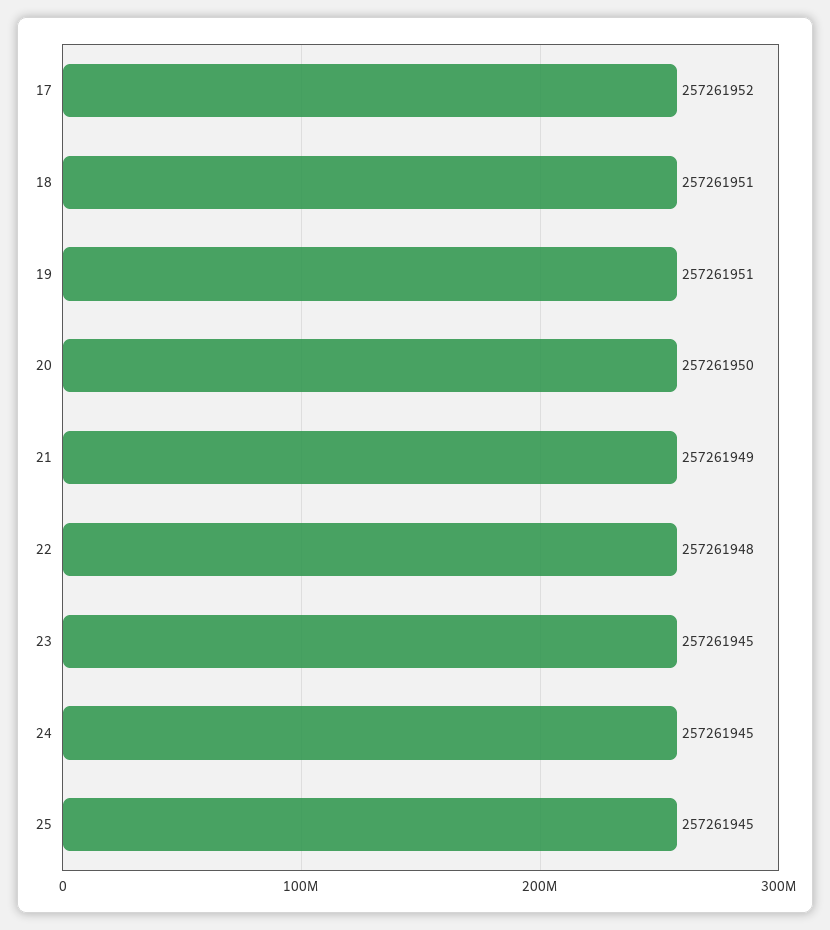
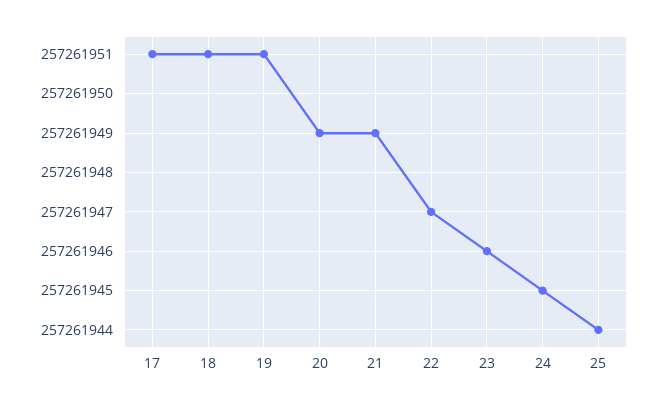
  {
-   "17": 257261952,
+   "17": 257261951,
    "18": 257261951,
    "19": 257261951,
-   "20": 257261950,
+   "20": 257261949,
    "21": 257261949,
-   "22": 257261948,
+   "22": 257261947,
-   "23": 257261945,
+   "23": 257261946,
    "24": 257261945,
-   "25": 257261945
+   "25": 257261944
  }

